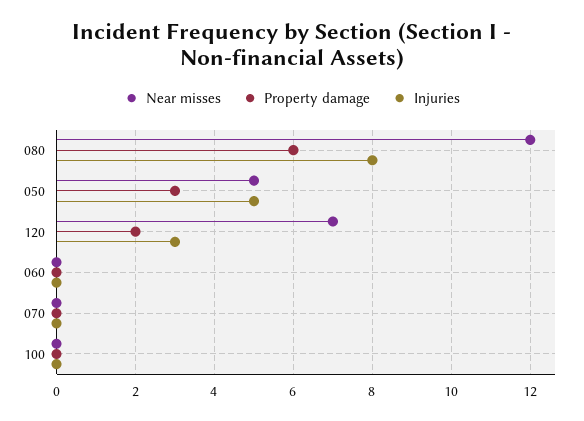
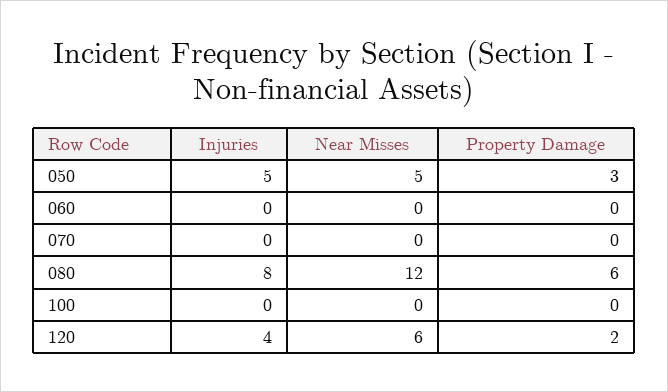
  {
    "Near misses": {
      "080": 12,
      "050": 5,
-     "120": 7,
+     "120": 6,
      "060": 0,
      "070": 0,
      "100": 0
    },
    "Property damage": {
      "080": 6,
      "050": 3,
      "120": 2,
      "060": 0,
      "070": 0,
      "100": 0
    },
    "Injuries": {
      "080": 8,
      "050": 5,
-     "120": 3,
+     "120": 4,
      "060": 0,
      "070": 0,
      "100": 0
    }
  }

